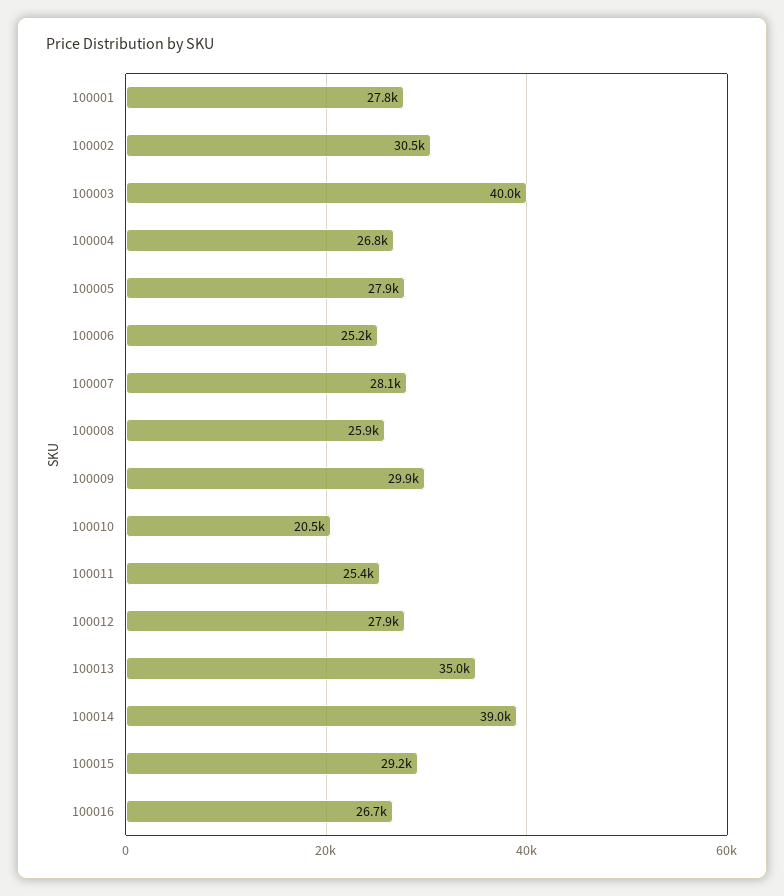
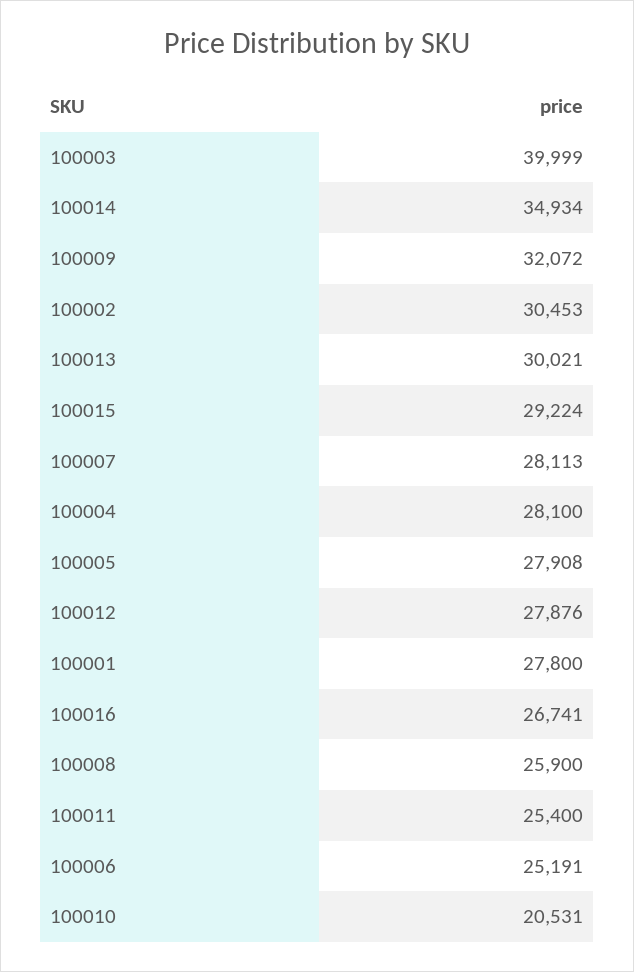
  {
    "100001": 27800,
    "100002": 30453,
    "100003": 39999,
-   "100004": 26800,
+   "100004": 28100,
    "100005": 27908,
    "100006": 25191,
    "100007": 28113,
    "100008": 25900,
-   "100009": 29900,
+   "100009": 32072,
    "100010": 20531,
    "100011": 25400,
    "100012": 27876,
-   "100013": 35000,
+   "100013": 30021,
-   "100014": 39000,
+   "100014": 34934,
    "100015": 29224,
    "100016": 26741
  }

